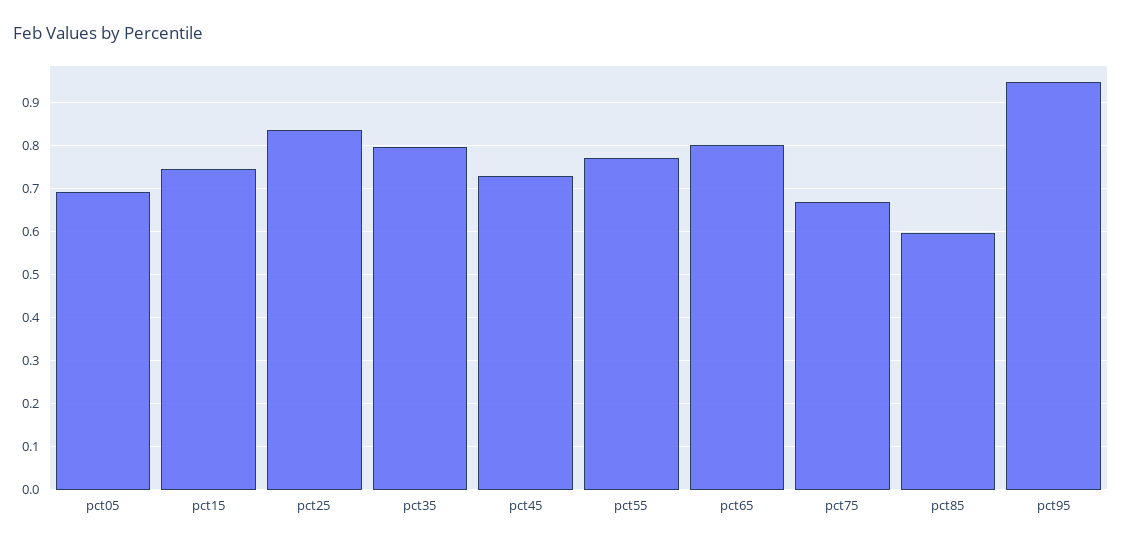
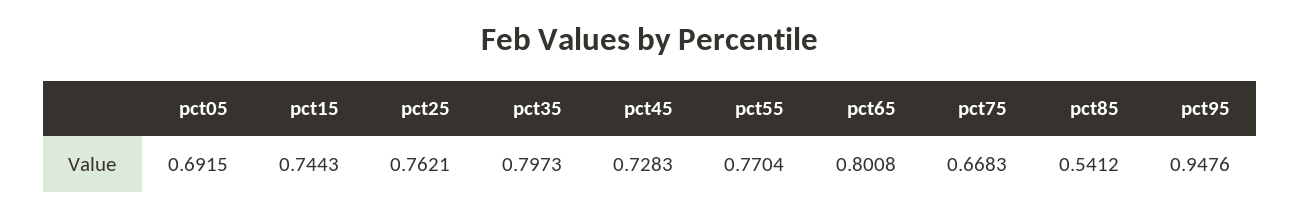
  {
    "pct05": 0.6915,
    "pct15": 0.7443,
-   "pct25": 0.84,
+   "pct25": 0.7621,
    "pct35": 0.7973,
    "pct45": 0.7283,
    "pct55": 0.7704,
    "pct65": 0.8008,
    "pct75": 0.6683,
-   "pct85": 0.6,
+   "pct85": 0.5412,
    "pct95": 0.9476
  }

